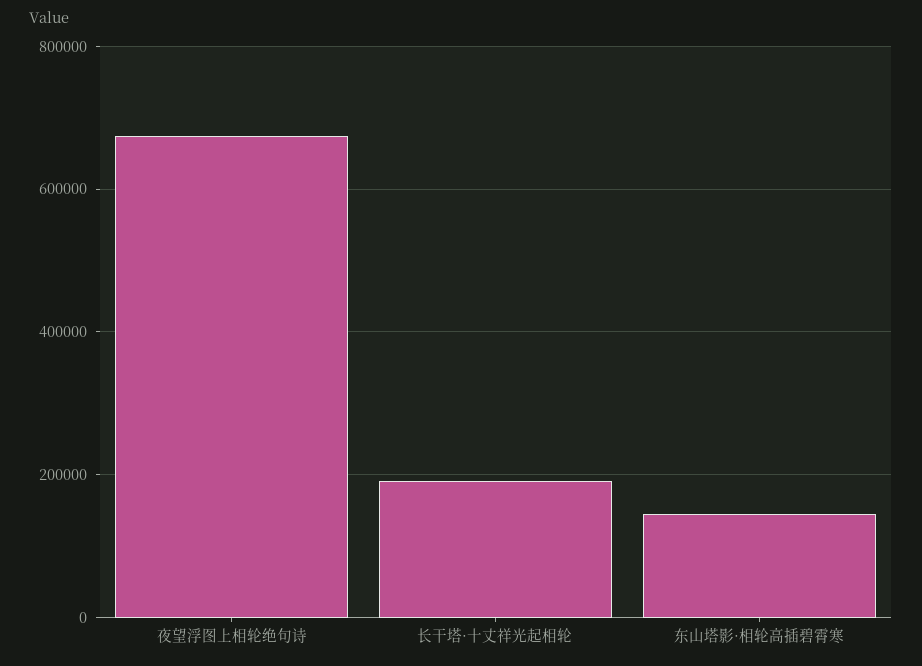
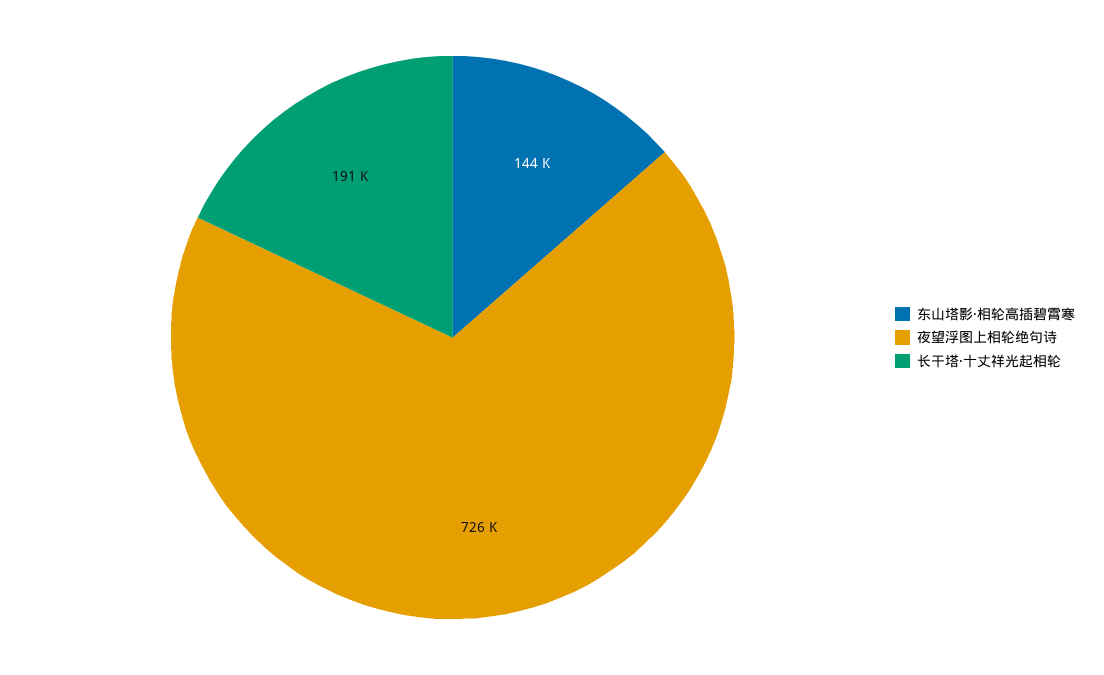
  {
-   "夜望浮图上相轮绝句诗": 680000,
+   "夜望浮图上相轮绝句诗": 726000,
    "长干塔·十丈祥光起相轮": 191000,
    "东山塔影·相轮高插碧霄寒": 144000
  }

